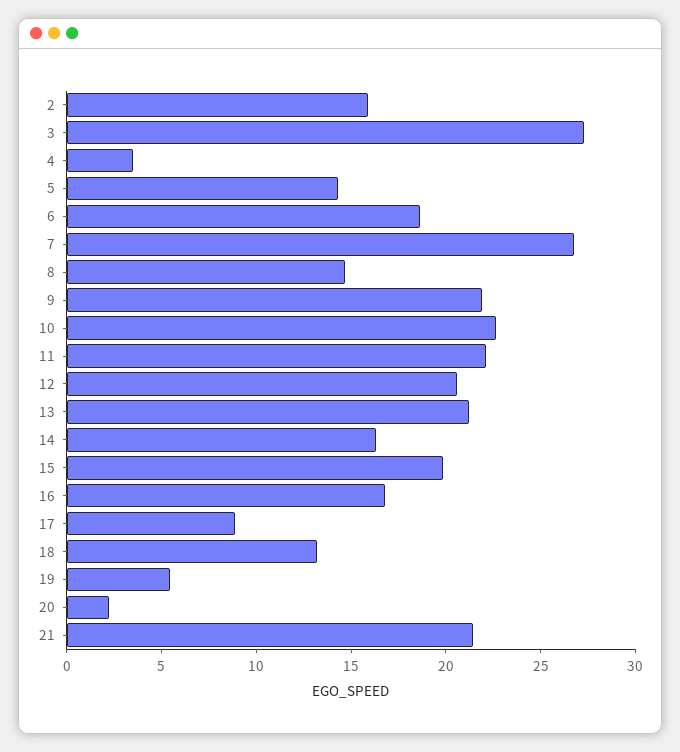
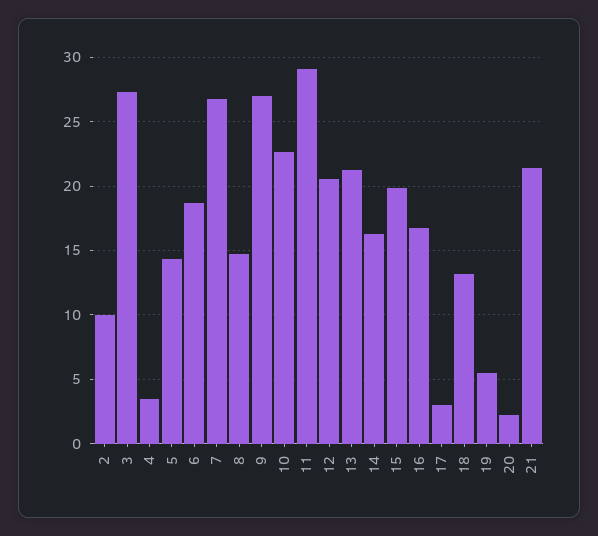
  {
-   "2": 16,
+   "2": 10,
    "3": 27.5,
    "4": 3.5,
    "5": 14.5,
    "6": 18.5,
    "7": 27,
    "8": 14.5,
-   "9": 22,
+   "9": 27,
    "10": 22.5,
-   "11": 22,
+   "11": 29,
    "12": 20.5,
    "13": 21,
    "14": 16.5,
    "15": 20,
    "16": 17,
-   "17": 9,
+   "17": 3,
    "18": 13,
    "19": 5.5,
    "20": 2,
    "21": 21.5
  }

